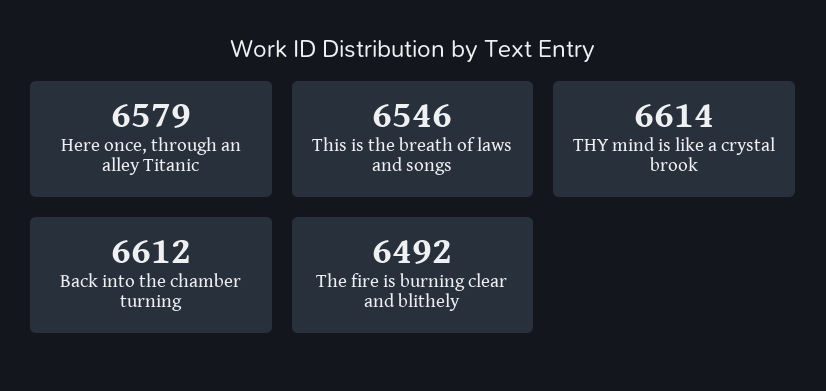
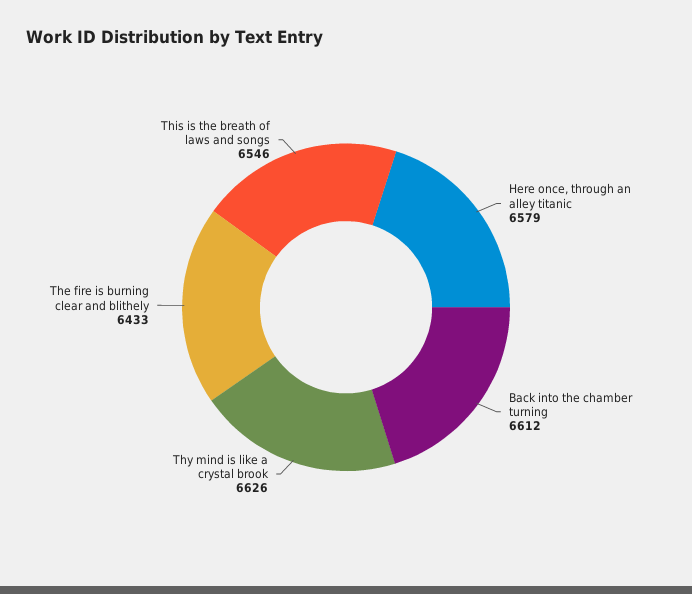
  {
    "Here once, through an alley Titanic": 6579,
    "This is the breath of laws and songs": 6546,
-   "THY mind is like a crystal brook": 6614,
+   "THY mind is like a crystal brook": 6626,
    "Back into the chamber turning": 6612,
-   "The fire is burning clear and blithely": 6492
+   "The fire is burning clear and blithely": 6433
  }

